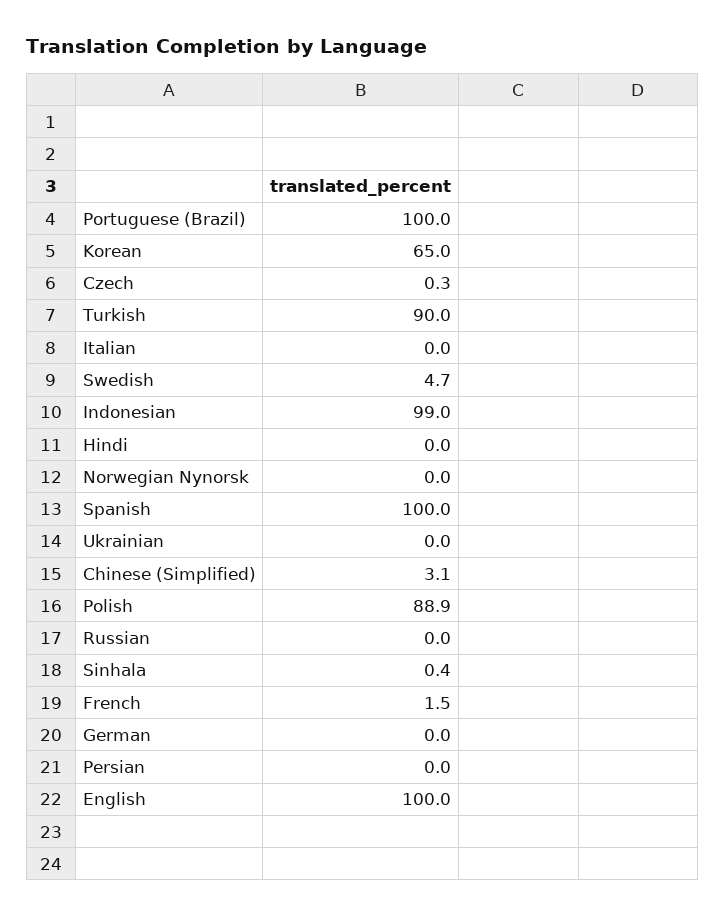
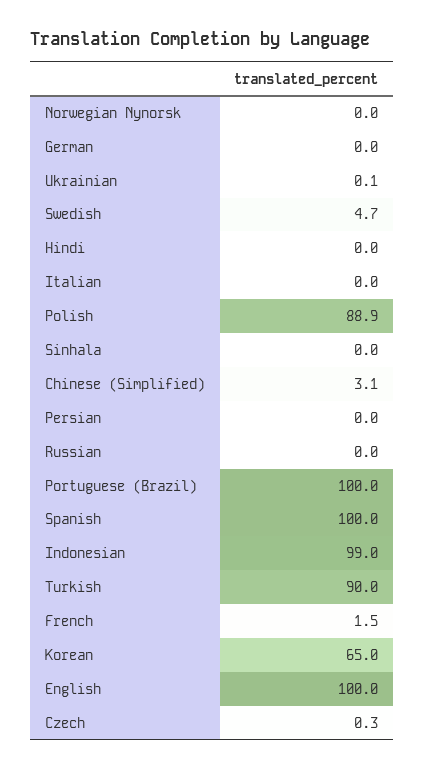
  {
    "Portuguese (Brazil)": 100,
    "Korean": 65,
    "Czech": 0.3,
    "Turkish": 90,
    "Italian": 0,
    "Swedish": 4.7,
    "Indonesian": 99,
    "Hindi": 0,
    "Norwegian Nynorsk": 0,
    "Spanish": 100,
-   "Ukrainian": 0,
+   "Ukrainian": 0.1,
    "Chinese (Simplified)": 3.1,
    "Polish": 88.9,
    "Russian": 0,
-   "Sinhala": 0.4,
+   "Sinhala": 0,
    "French": 1.5,
    "German": 0,
    "Persian": 0,
    "English": 100
  }

